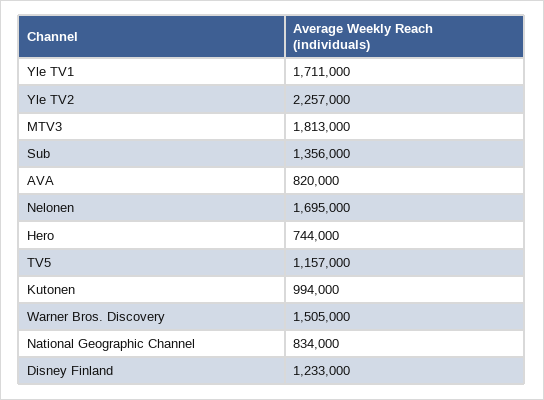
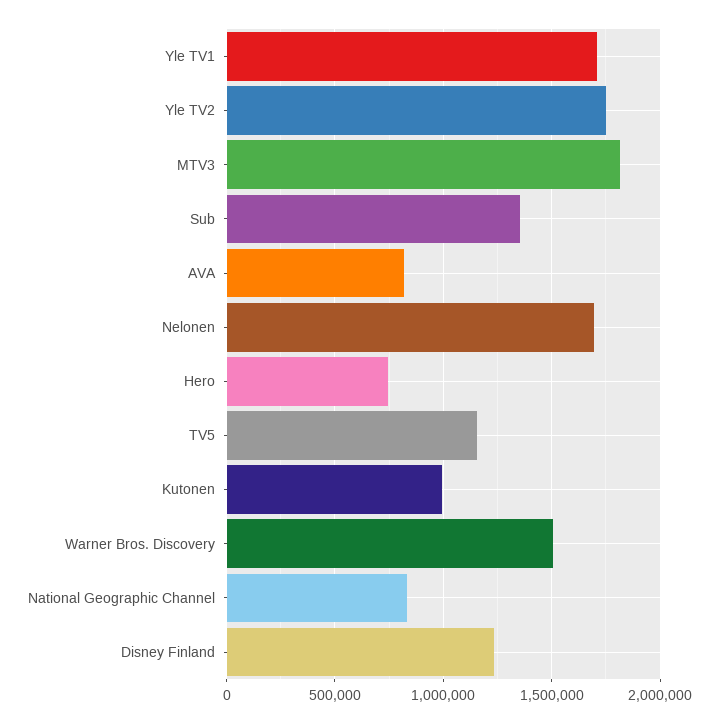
  {
    "Yle TV1": 1711000,
-   "Yle TV2": 2257000,
+   "Yle TV2": 1750000,
    "MTV3": 1813000,
    "Sub": 1356000,
    "AVA": 820000,
    "Nelonen": 1695000,
    "Hero": 744000,
    "TV5": 1157000,
    "Kutonen": 994000,
    "Warner Bros. Discovery": 1505000,
    "National Geographic Channel": 834000,
    "Disney Finland": 1233000
  }

